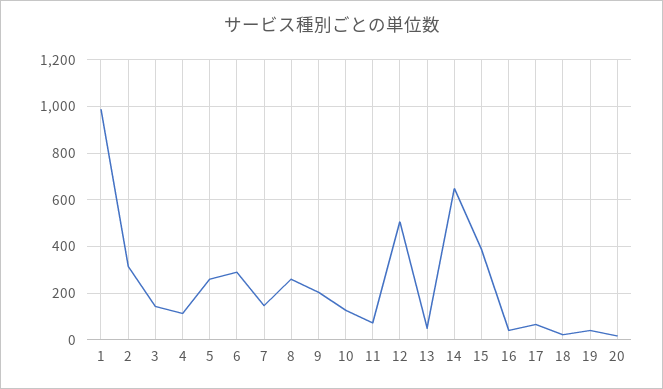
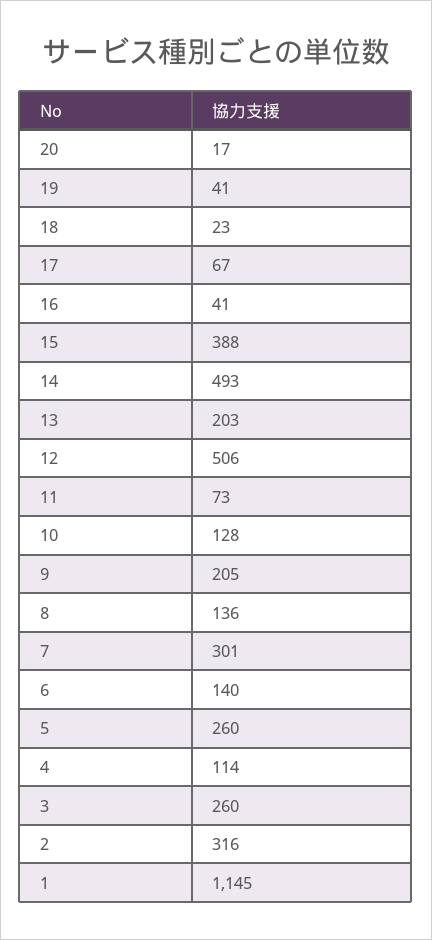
  {
-   "1": 1000,
+   "1": 1145,
    "2": 316,
-   "3": 150,
+   "3": 260,
    "4": 114,
    "5": 260,
-   "6": 300,
+   "6": 140,
-   "7": 150,
+   "7": 301,
-   "8": 250,
+   "8": 136,
    "9": 205,
    "10": 128,
    "11": 73,
    "12": 506,
-   "13": 50,
+   "13": 203,
-   "14": 650,
+   "14": 493,
    "15": 388,
    "16": 41,
    "17": 67,
    "18": 23,
    "19": 41,
    "20": 17
  }

